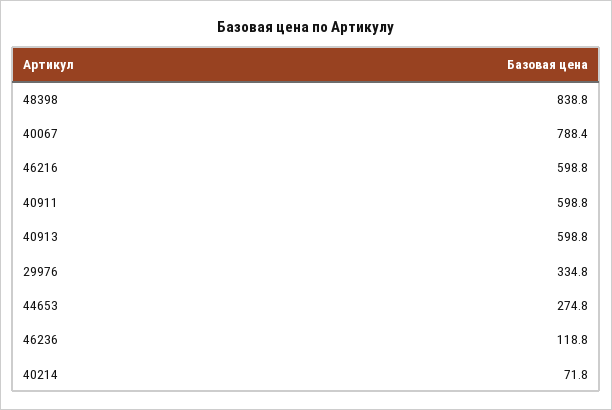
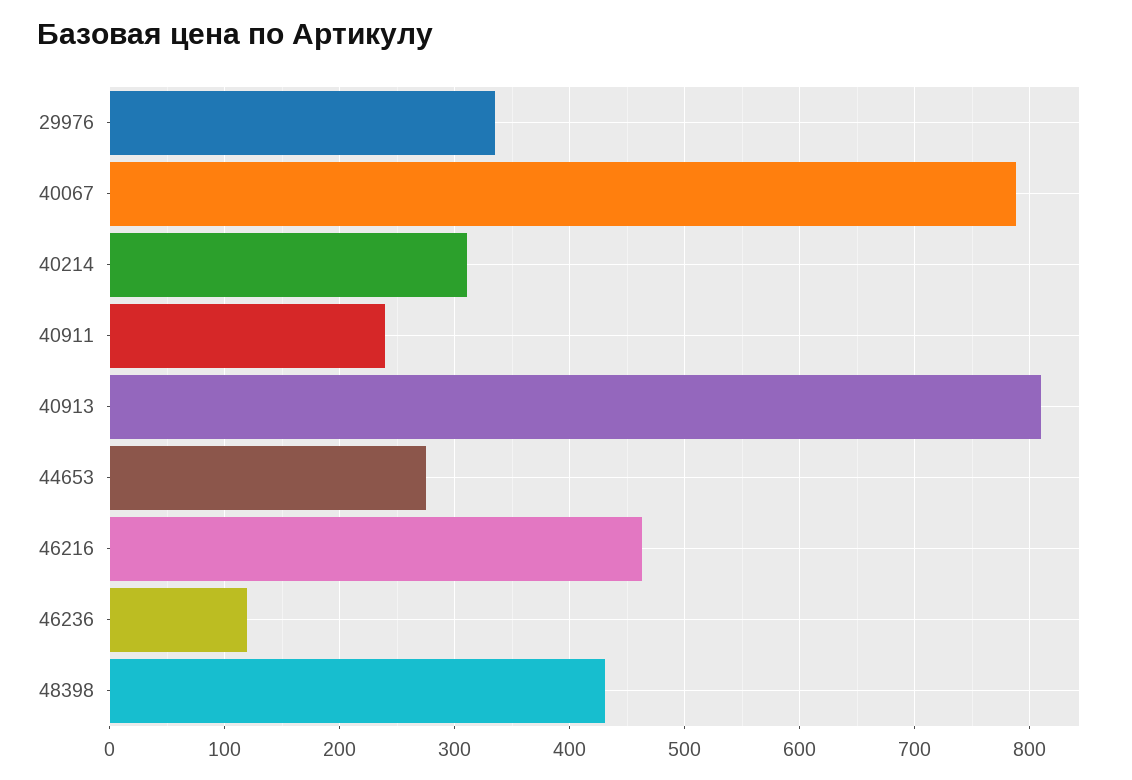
  {
-   "48398": 838.8,
+   "48398": 430,
    "40067": 788.4,
-   "46216": 598.8,
+   "46216": 460,
-   "40911": 598.8,
+   "40911": 240,
-   "40913": 598.8,
+   "40913": 810,
    "29976": 334.8,
    "44653": 274.8,
    "46236": 118.8,
-   "40214": 71.8
+   "40214": 310
  }

